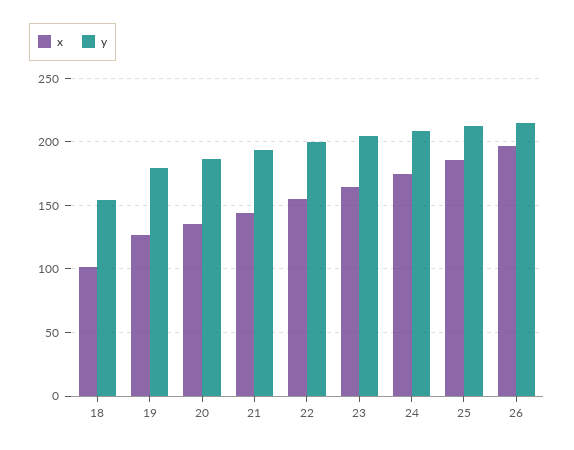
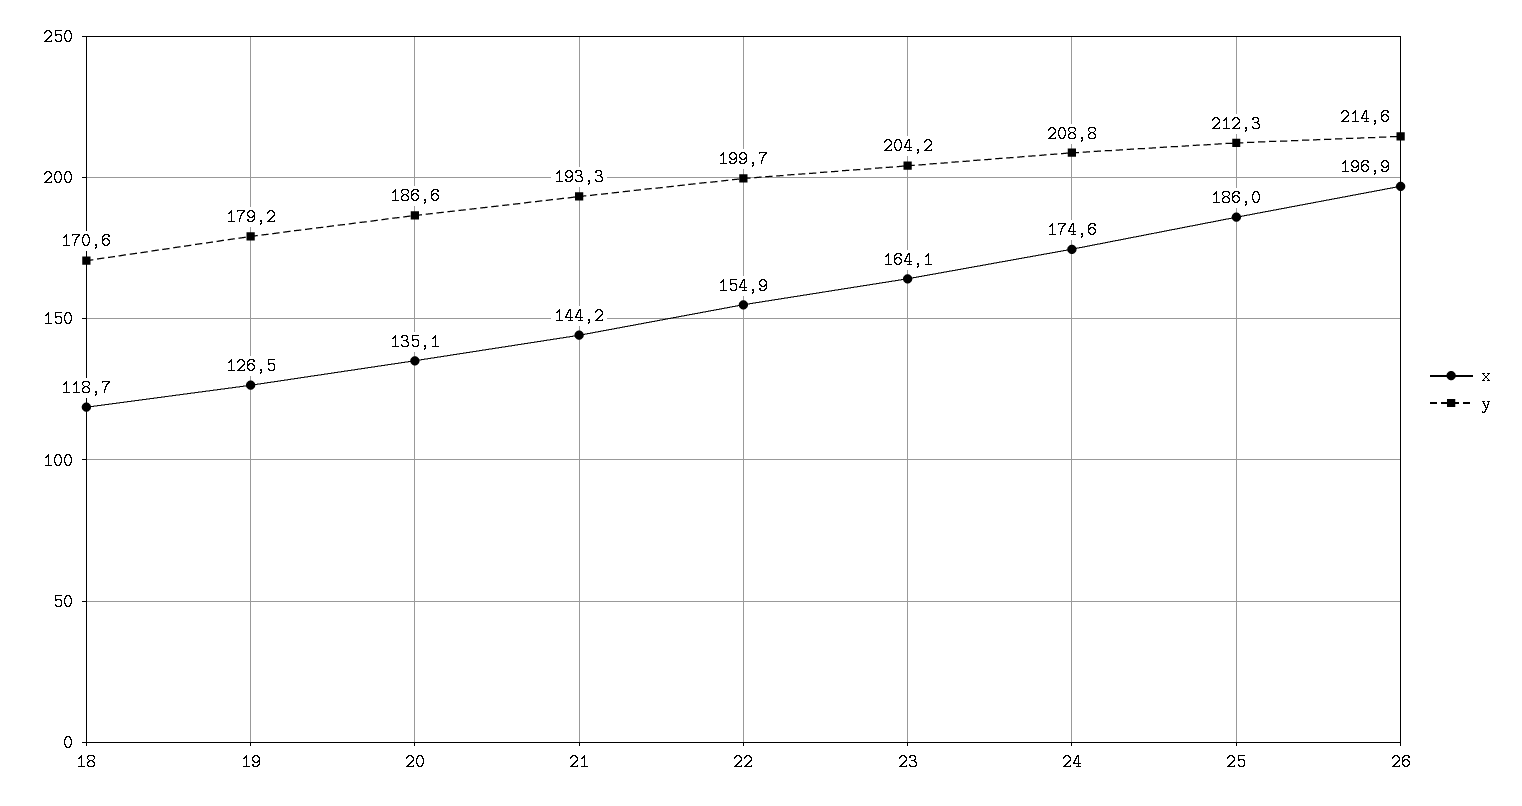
  {
    "x": {
-     "18": 100,
+     "18": 118.7,
      "19": 126.5,
      "20": 135.1,
      "21": 144.2,
      "22": 154.9,
      "23": 164.1,
      "24": 174.6,
      "25": 186,
      "26": 196.9
    },
    "y": {
-     "18": 155,
+     "18": 170.6,
      "19": 179.2,
      "20": 186.6,
      "21": 193.3,
      "22": 199.7,
      "23": 204.2,
      "24": 208.8,
      "25": 212.3,
      "26": 214.6
    }
  }

